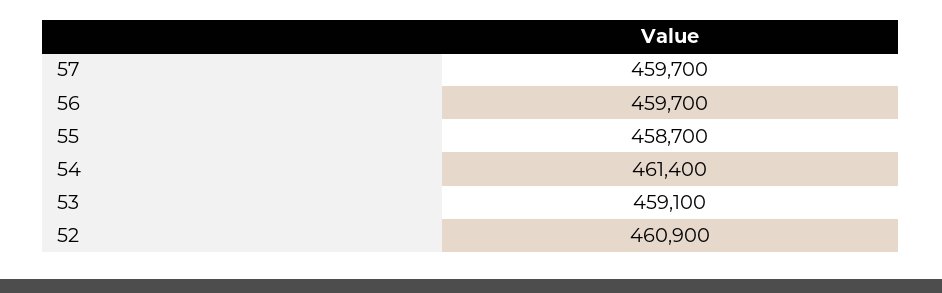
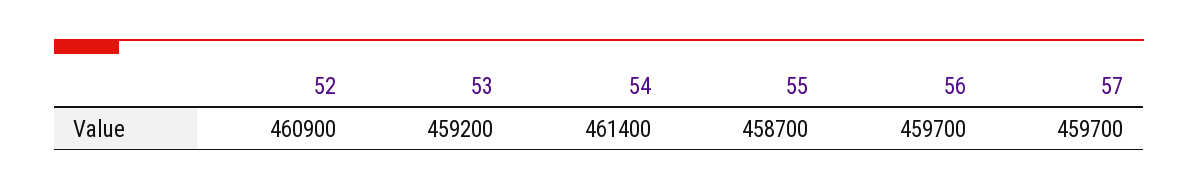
  {
    "57": 459700,
    "56": 459700,
    "55": 458700,
    "54": 461400,
-   "53": 459100,
+   "53": 459200,
    "52": 460900
  }

